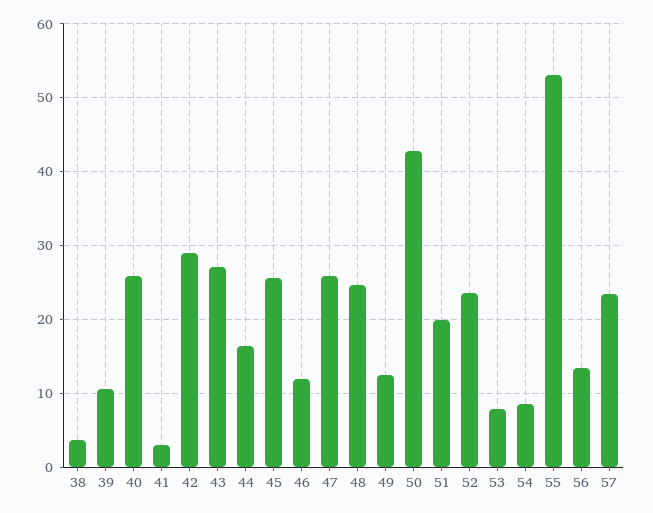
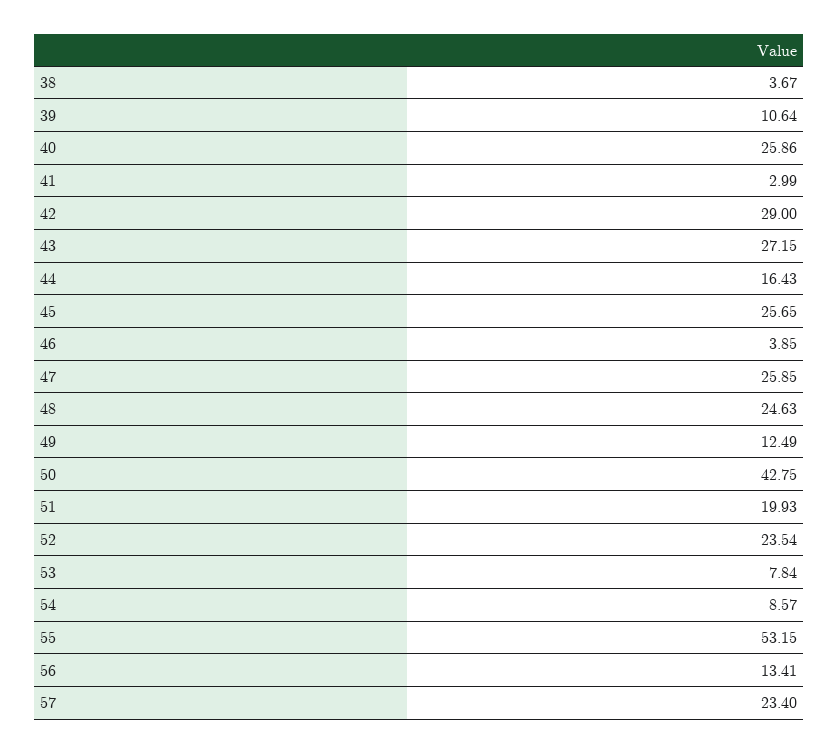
  {
    "38": 3.67,
    "39": 10.64,
    "40": 25.86,
    "41": 2.99,
    "42": 29,
    "43": 27.15,
    "44": 16.43,
    "45": 25.65,
-   "46": 12,
+   "46": 3.85,
    "47": 25.85,
    "48": 24.63,
    "49": 12.49,
    "50": 42.75,
    "51": 19.93,
    "52": 23.54,
    "53": 7.84,
    "54": 8.57,
    "55": 53.15,
    "56": 13.41,
    "57": 23.4
  }

